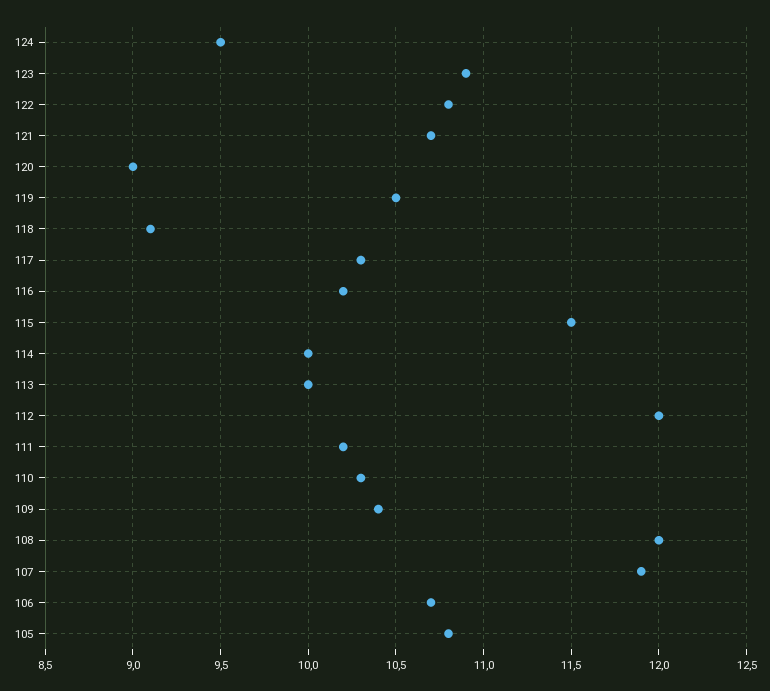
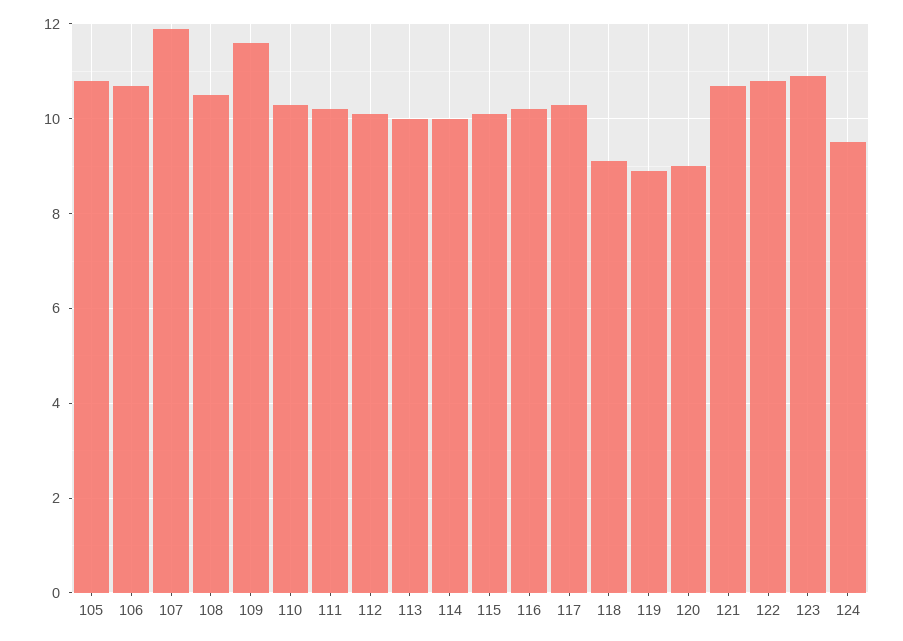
  {
    "124": 9.5,
    "123": 10.9,
    "122": 10.8,
    "121": 10.7,
    "120": 9,
-   "119": 10.5,
+   "119": 9,
    "118": 9.1,
    "117": 10.3,
    "116": 10.2,
-   "115": 11.5,
+   "115": 10,
    "114": 10,
    "113": 10,
-   "112": 12,
+   "112": 10,
    "111": 10.2,
    "110": 10.3,
-   "109": 10.4,
+   "109": 11.5,
-   "108": 12,
+   "108": 10.5,
    "107": 11.9,
    "106": 10.7,
    "105": 10.8
  }

